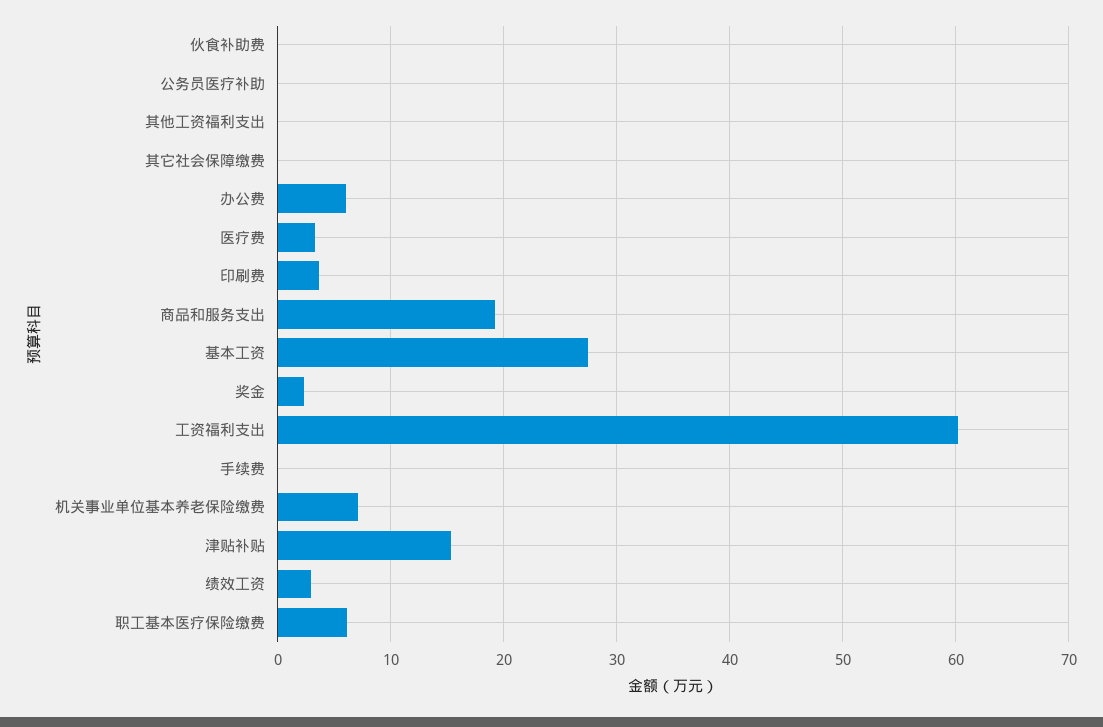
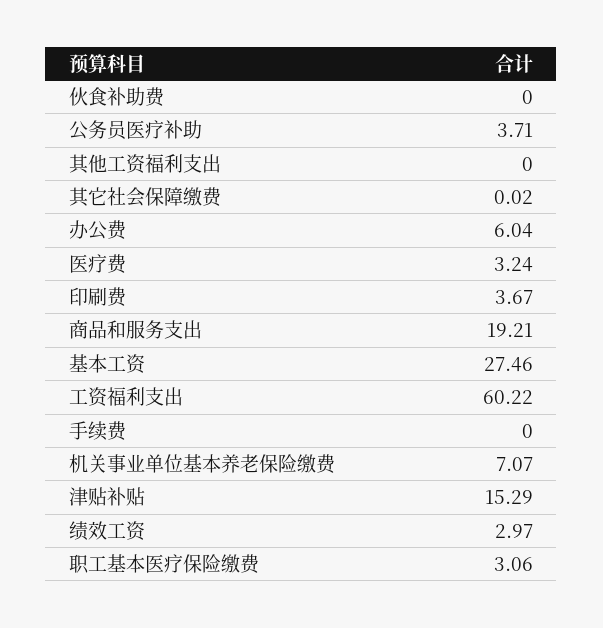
  {
    "伙食补助费": 0,
-   "公务员医疗补助": 0,
+   "公务员医疗补助": 3.71,
    "其他工资福利支出": 0,
    "其它社会保障缴费": 0.02,
    "办公费": 6.04,
    "医疗费": 3.24,
    "印刷费": 3.67,
    "商品和服务支出": 19.21,
    "基本工资": 27.46,
-   "奖金": 2,
    "工资福利支出": 60.22,
    "手续费": 0,
    "机关事业单位基本养老保险缴费": 7.07,
    "津贴补贴": 15.29,
    "绩效工资": 2.97,
-   "职工基本医疗保险缴费": 6
+   "职工基本医疗保险缴费": 3.06
  }

